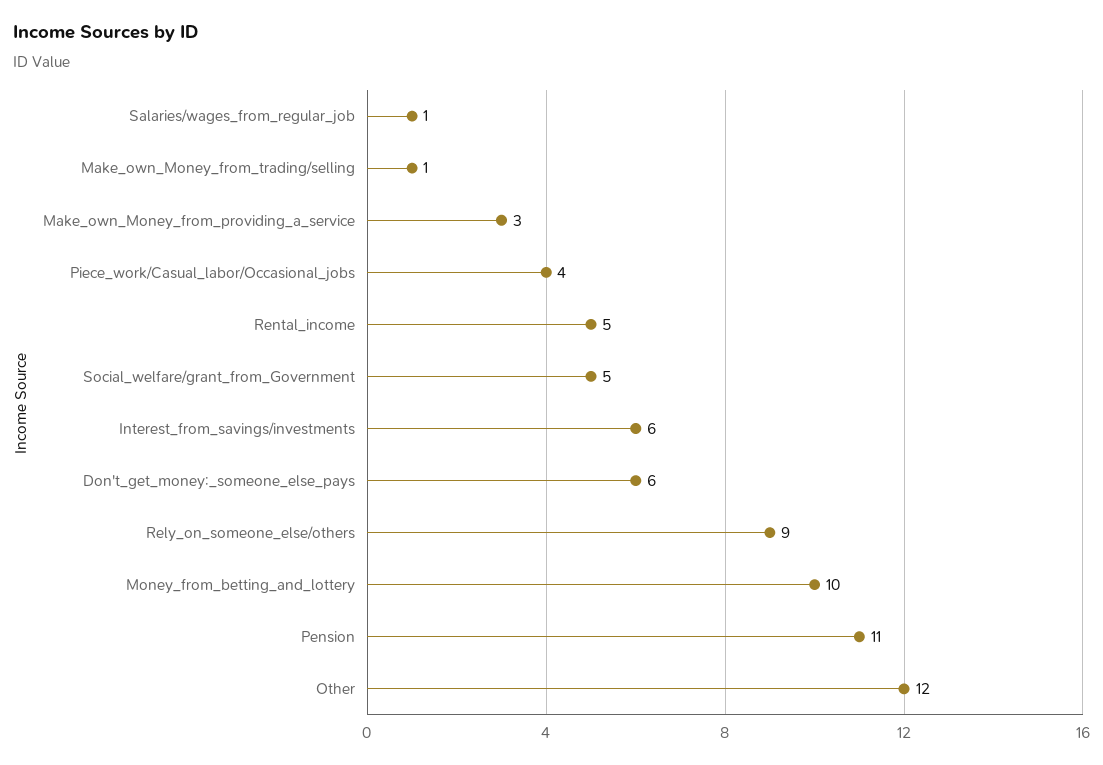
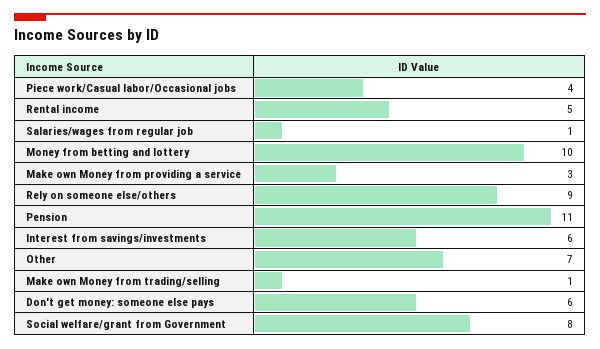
  {
    "Salaries/wages_from_regular_job": 1,
    "Make_own_Money_from_trading/selling": 1,
    "Make_own_Money_from_providing_a_service": 3,
    "Piece_work/Casual_labor/Occasional_jobs": 4,
    "Rental_income": 5,
-   "Social_welfare/grant_from_Government": 5,
+   "Social_welfare/grant_from_Government": 8,
    "Interest_from_savings/investments": 6,
    "Don't_get_money:_someone_else_pays": 6,
    "Rely_on_someone_else/others": 9,
    "Money_from_betting_and_lottery": 10,
    "Pension": 11,
-   "Other": 12
+   "Other": 7
  }

